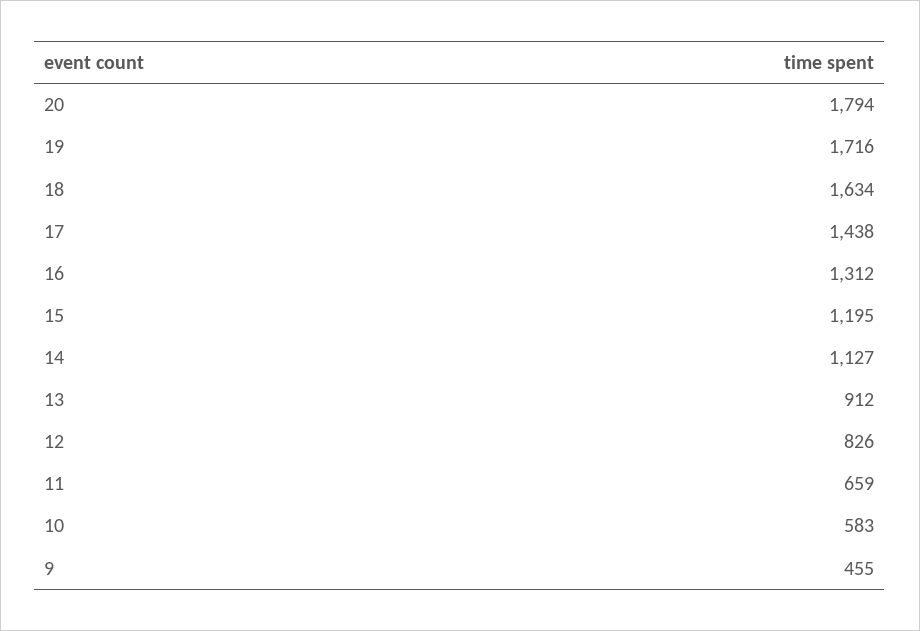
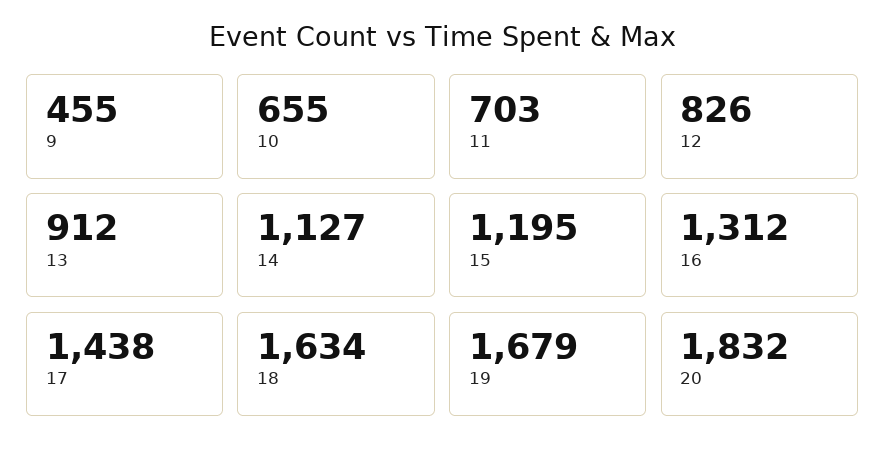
  {
-   "20": 1794,
+   "20": 1832,
-   "19": 1716,
+   "19": 1679,
    "18": 1634,
    "17": 1438,
    "16": 1312,
    "15": 1195,
    "14": 1127,
    "13": 912,
    "12": 826,
-   "11": 659,
+   "11": 703,
-   "10": 583,
+   "10": 655,
    "9": 455
  }

